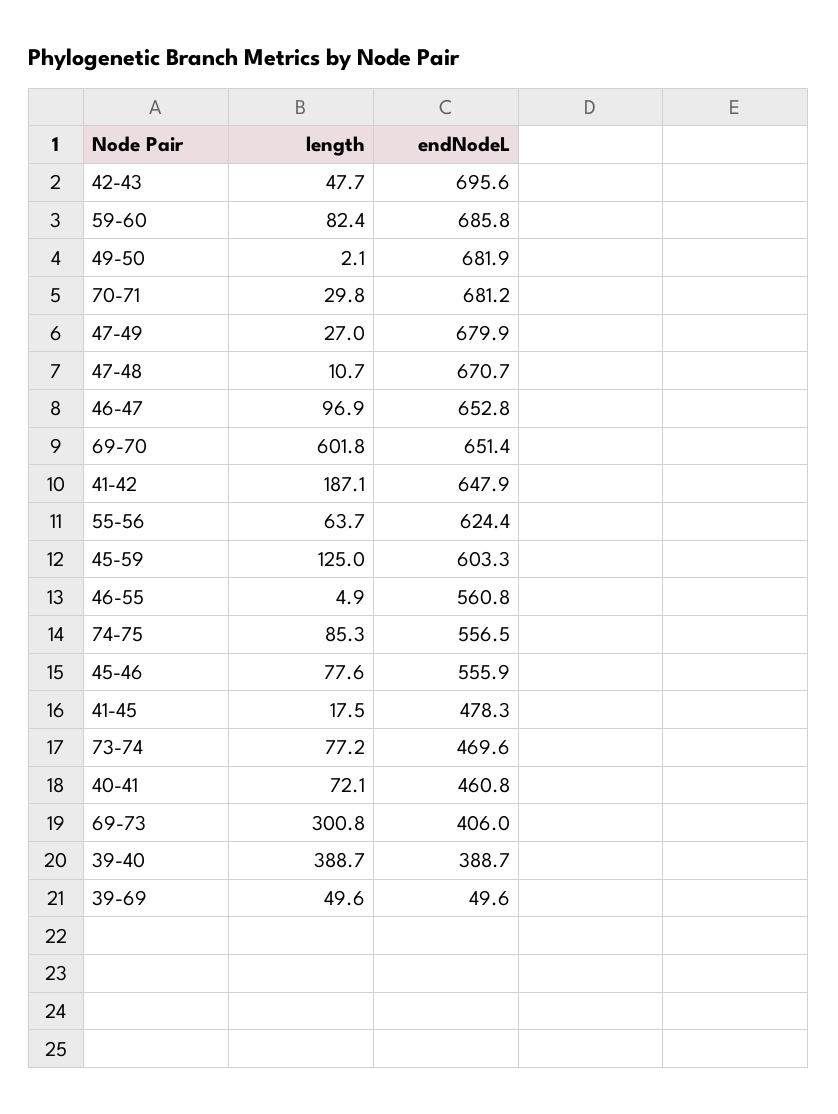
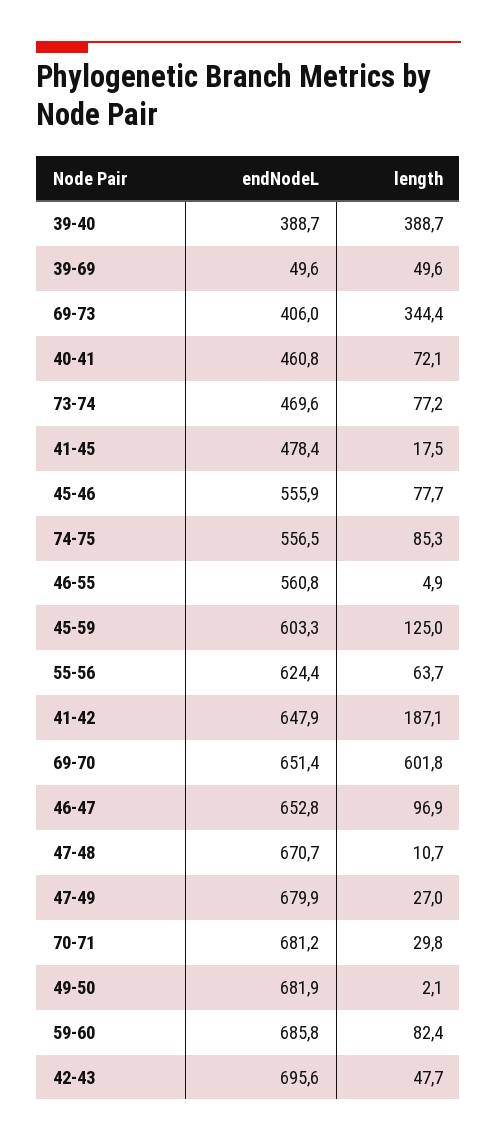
  {
    "length": {
      "42-43": 47.7,
      "59-60": 82.4,
      "49-50": 2.1,
      "70-71": 29.8,
      "47-49": 27,
      "47-48": 10.7,
      "46-47": 96.9,
      "69-70": 601.8,
      "41-42": 187.1,
      "55-56": 63.7,
      "45-59": 125,
      "46-55": 4.9,
      "74-75": 85.3,
-     "45-46": 77.6,
+     "45-46": 77.7,
      "41-45": 17.5,
      "73-74": 77.2,
      "40-41": 72.1,
-     "69-73": 300.8,
+     "69-73": 344.4,
      "39-40": 388.7,
      "39-69": 49.6
    },
    "endNodeL": {
      "42-43": 695.6,
      "59-60": 685.8,
      "49-50": 681.9,
      "70-71": 681.2,
      "47-49": 679.9,
      "47-48": 670.7,
      "46-47": 652.8,
      "69-70": 651.4,
      "41-42": 647.9,
      "55-56": 624.4,
      "45-59": 603.3,
      "46-55": 560.8,
      "74-75": 556.5,
      "45-46": 555.9,
-     "41-45": 478.3,
+     "41-45": 478.4,
      "73-74": 469.6,
      "40-41": 460.8,
      "69-73": 406,
      "39-40": 388.7,
      "39-69": 49.6
    }
  }

